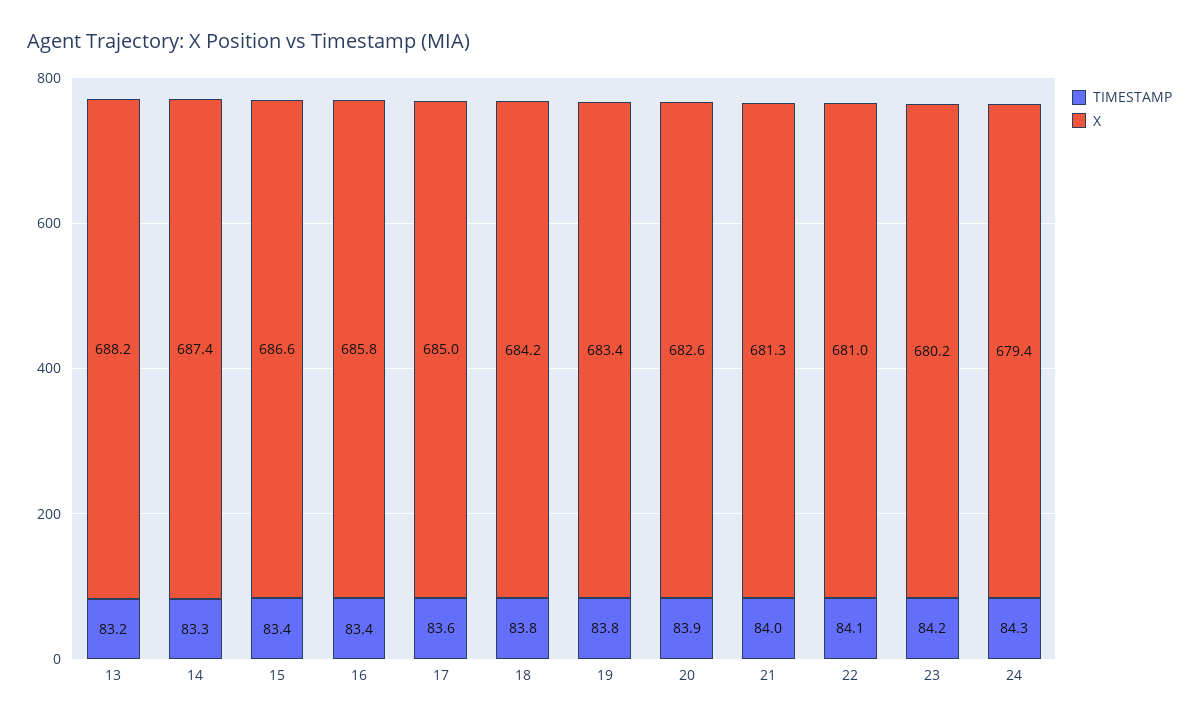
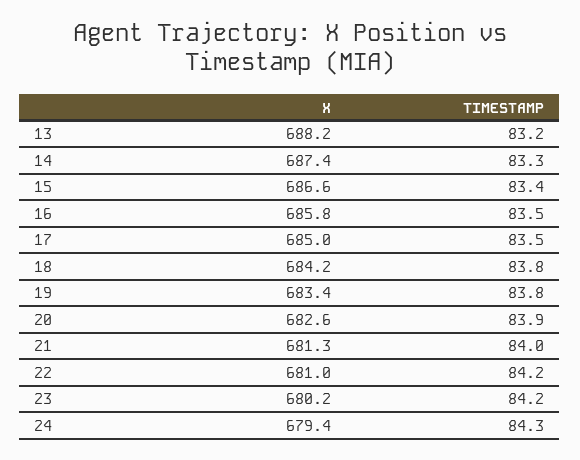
  {
    "TIMESTAMP": {
      "13": 83.2,
      "14": 83.3,
      "15": 83.4,
-     "16": 83.4,
+     "16": 83.5,
-     "17": 83.6,
+     "17": 83.5,
      "18": 83.8,
      "19": 83.8,
      "20": 83.9,
      "21": 84,
-     "22": 84.1,
+     "22": 84.2,
      "23": 84.2,
      "24": 84.3
    },
    "X": {
      "13": 688.2,
      "14": 687.4,
      "15": 686.6,
      "16": 685.8,
      "17": 685,
      "18": 684.2,
      "19": 683.4,
      "20": 682.6,
      "21": 681.3,
      "22": 681,
      "23": 680.2,
      "24": 679.4
    }
  }

